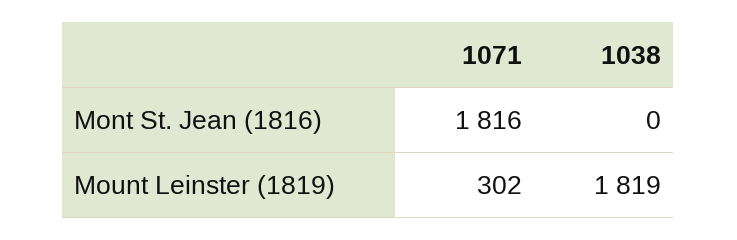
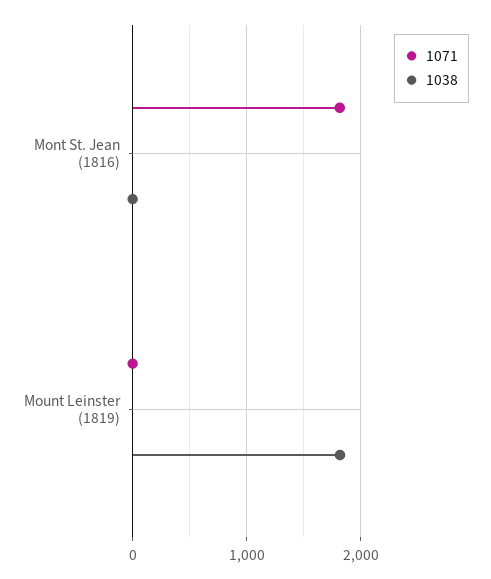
  {
    "1071": {
      "Mont St. Jean (1816)": 1816,
-     "Mount Leinster (1819)": 302
+     "Mount Leinster (1819)": 0
    },
    "1038": {
      "Mont St. Jean (1816)": 0,
      "Mount Leinster (1819)": 1819
    }
  }

